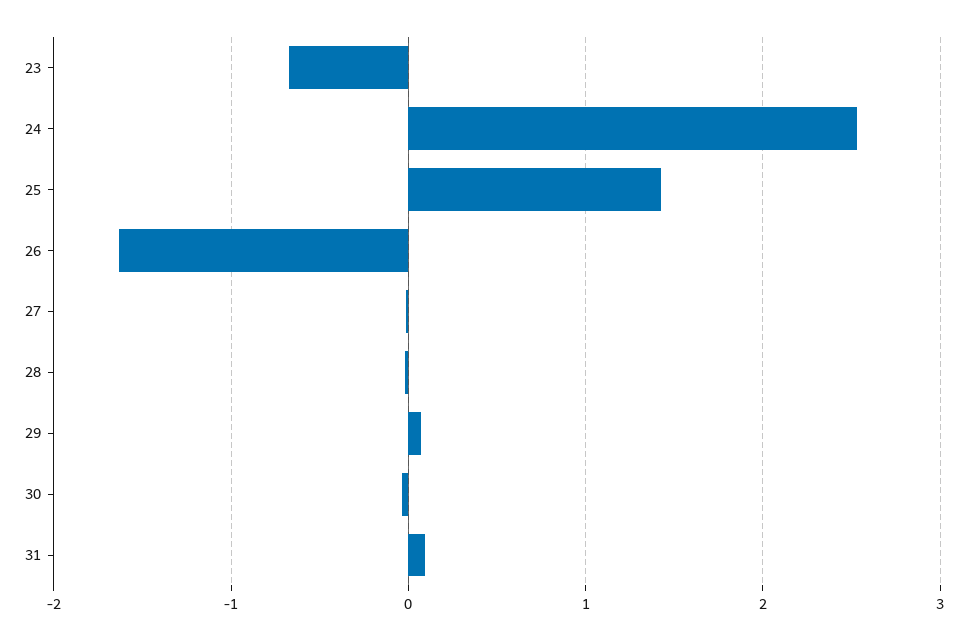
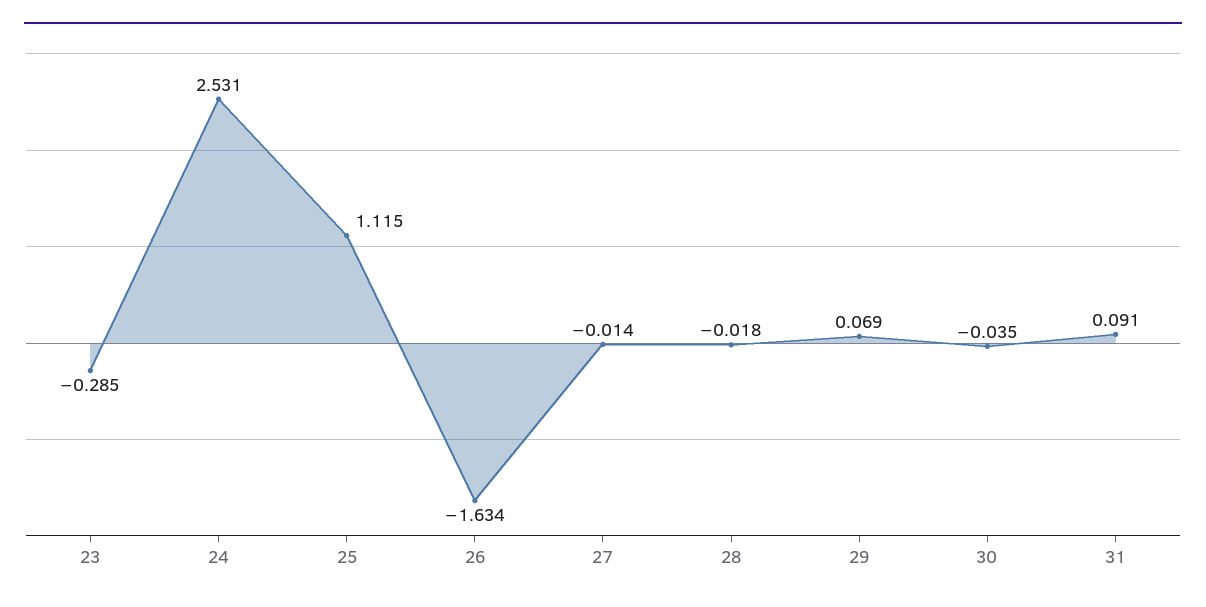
  {
-   "23": -0.7,
+   "23": -0.285,
    "24": 2.531,
-   "25": 1.4,
+   "25": 1.115,
    "26": -1.634,
    "27": -0.014,
    "28": -0.018,
    "29": 0.069,
    "30": -0.035,
    "31": 0.091
  }

